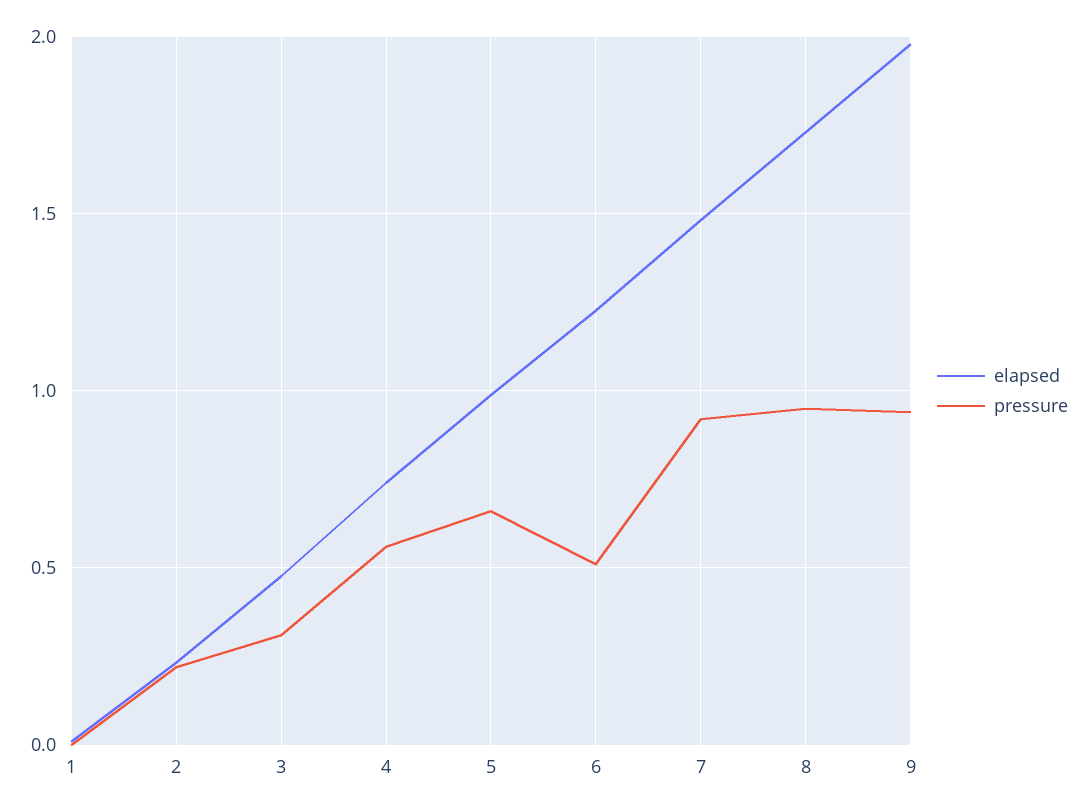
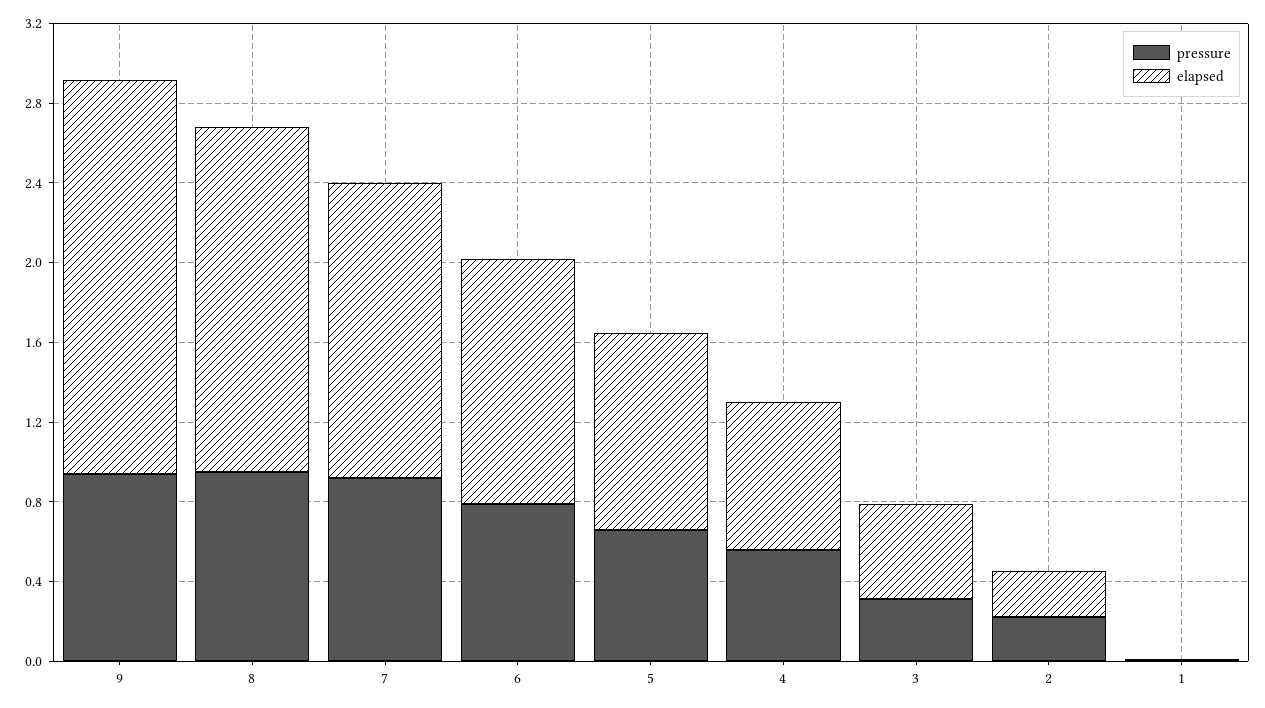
  {
    "elapsed": {
      "1": 0,
      "2": 0.25,
      "3": 0.5,
      "4": 0.75,
      "5": 1,
      "6": 1.25,
      "7": 1.5,
      "8": 1.75,
      "9": 2
    },
    "pressure": {
      "1": 0,
      "2": 0.2,
      "3": 0.3,
      "4": 0.55,
      "5": 0.65,
-     "6": 0.5,
+     "6": 0.8,
      "7": 0.9,
      "8": 0.95,
      "9": 0.95
    }
  }

